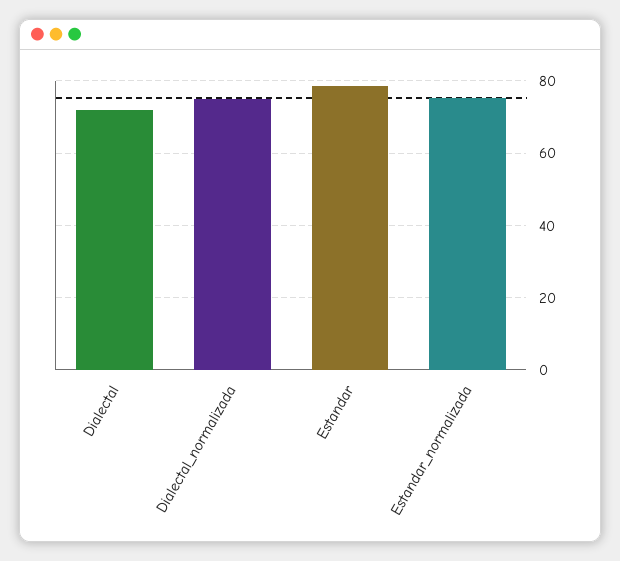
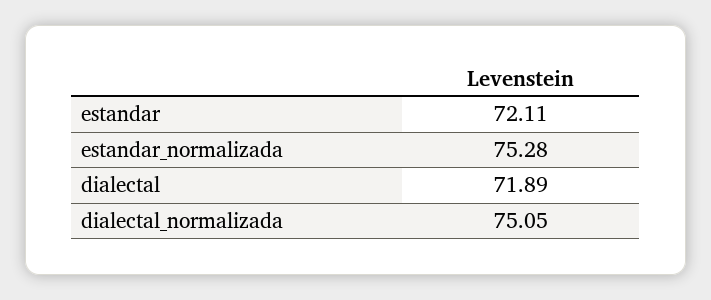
  {
    "Dialectal": 71.89,
    "Dialectal_normalizada": 75.05,
-   "Estandar": 78,
+   "Estandar": 72.11,
    "Estandar_normalizada": 75.28
  }

